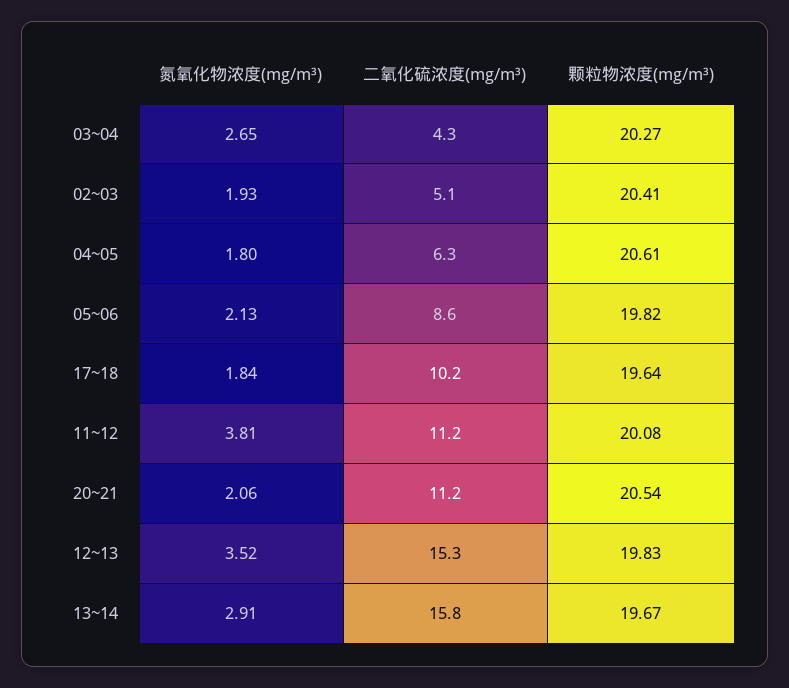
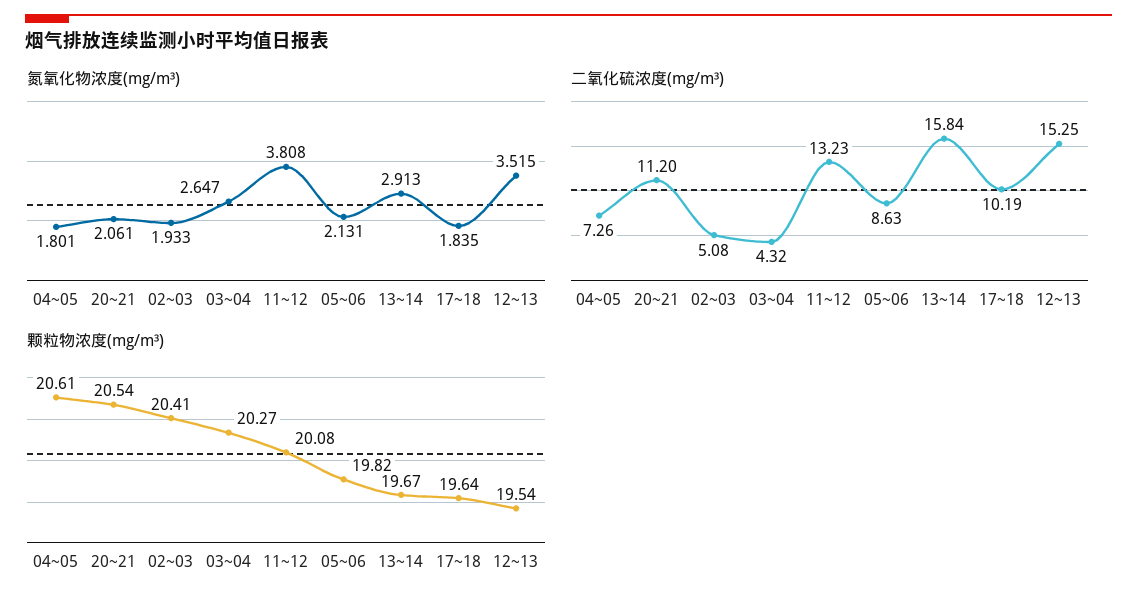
  {
    "氮氧化物浓度(mg/m³)": {
      "03~04": 2.647,
      "02~03": 1.933,
      "04~05": 1.801,
      "05~06": 2.131,
      "17~18": 1.835,
      "11~12": 3.808,
      "20~21": 2.061,
      "12~13": 3.515,
      "13~14": 2.913
    },
    "二氧化硫浓度(mg/m³)": {
      "03~04": 4.32,
      "02~03": 5.08,
-     "04~05": 6.3,
+     "04~05": 7.26,
      "05~06": 8.63,
      "17~18": 10.19,
-     "11~12": 11.2,
+     "11~12": 13.23,
      "20~21": 11.2,
      "12~13": 15.25,
      "13~14": 15.84
    },
    "颗粒物浓度(mg/m³)": {
      "03~04": 20.27,
      "02~03": 20.41,
      "04~05": 20.61,
      "05~06": 19.82,
      "17~18": 19.64,
      "11~12": 20.08,
      "20~21": 20.54,
-     "12~13": 19.83,
+     "12~13": 19.54,
      "13~14": 19.67
    }
  }

